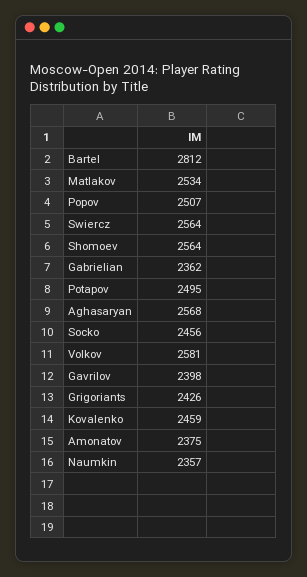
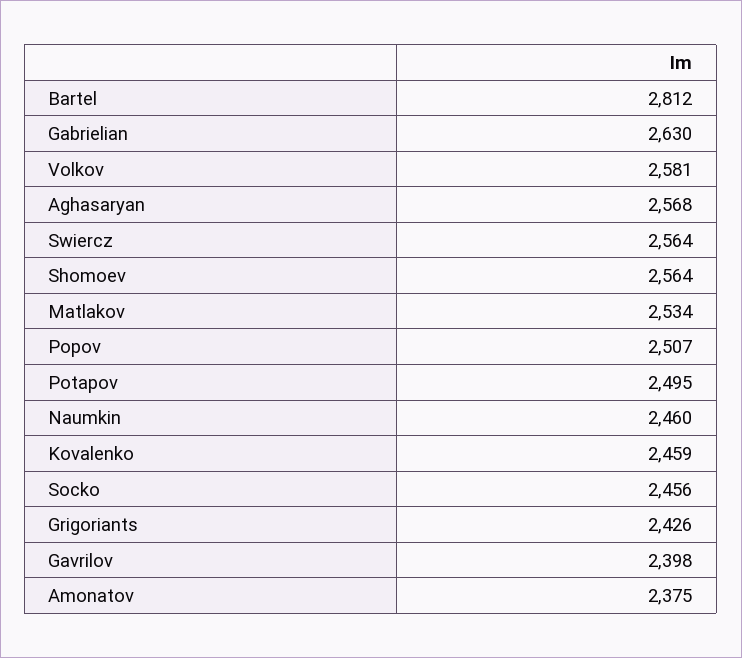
  {
    "Bartel": 2812,
    "Matlakov": 2534,
    "Popov": 2507,
    "Swiercz": 2564,
    "Shomoev": 2564,
-   "Gabrielian": 2362,
+   "Gabrielian": 2630,
    "Potapov": 2495,
    "Aghasaryan": 2568,
    "Socko": 2456,
    "Volkov": 2581,
    "Gavrilov": 2398,
    "Grigoriants": 2426,
    "Kovalenko": 2459,
    "Amonatov": 2375,
-   "Naumkin": 2357
+   "Naumkin": 2460
  }

